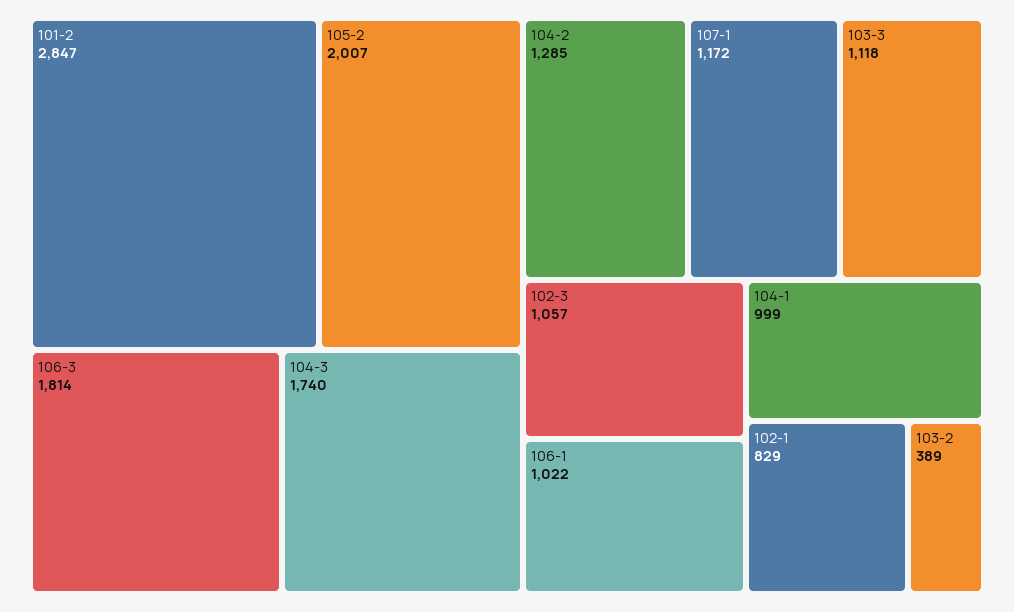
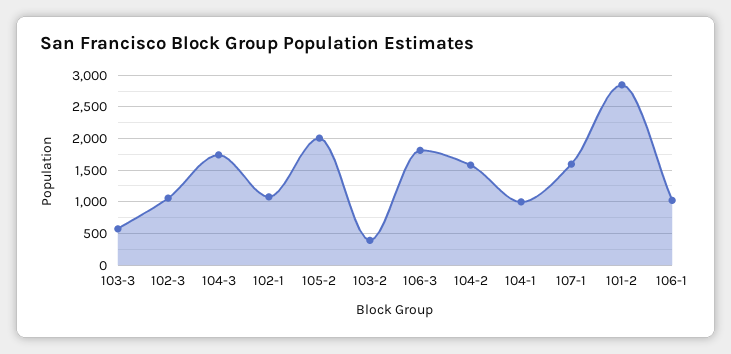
  {
    "101-2": 2847,
    "105-2": 2007,
    "106-3": 1814,
    "104-3": 1740,
-   "104-2": 1285,
+   "104-2": 1600,
-   "107-1": 1172,
+   "107-1": 1600,
-   "103-3": 1118,
+   "103-3": 600,
    "102-3": 1057,
    "106-1": 1022,
    "104-1": 999,
-   "102-1": 829,
+   "102-1": 1100,
    "103-2": 389
  }

